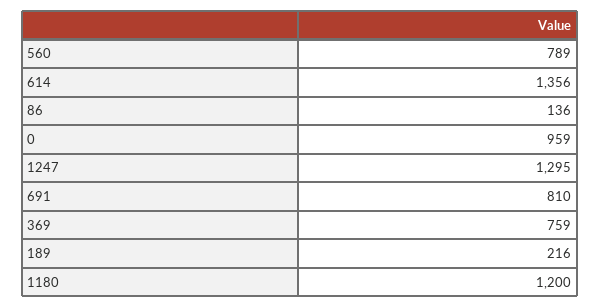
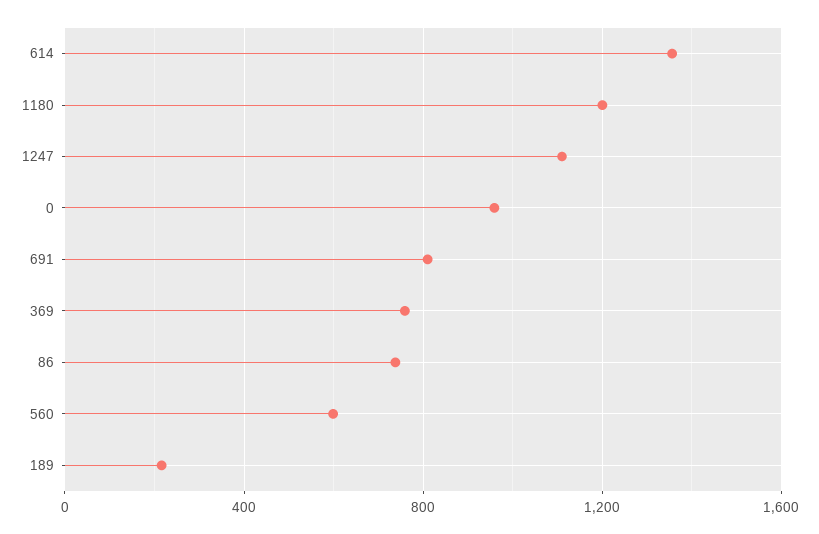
  {
-   "560": 789,
+   "560": 600,
    "614": 1356,
-   "86": 136,
+   "86": 750,
    "0": 959,
-   "1247": 1295,
+   "1247": 1100,
    "691": 810,
    "369": 759,
    "189": 216,
    "1180": 1200
  }

